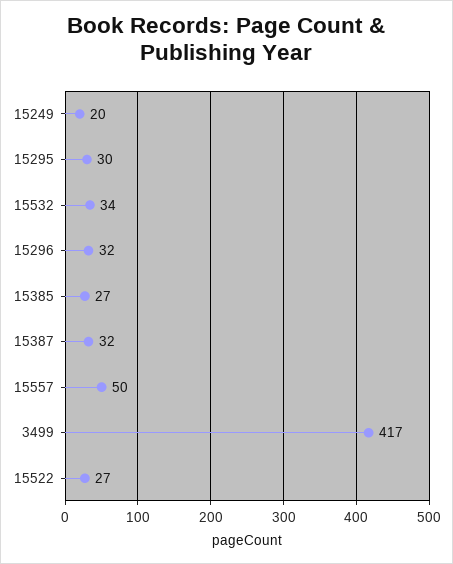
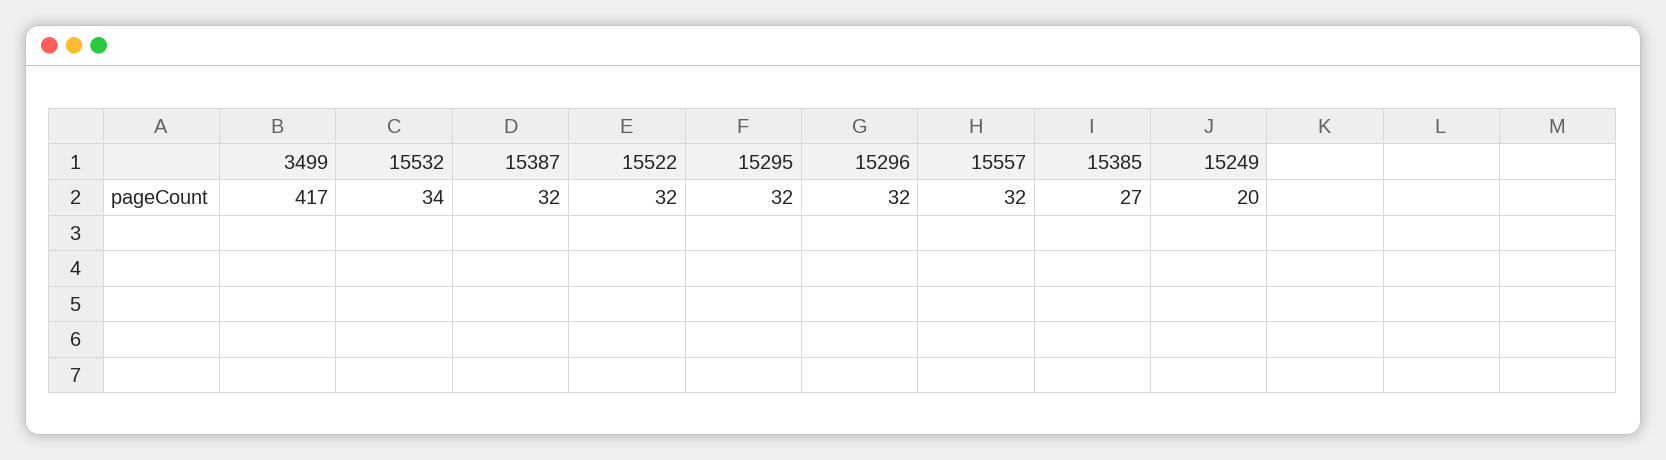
  {
    "15249": 20,
-   "15295": 30,
+   "15295": 32,
    "15532": 34,
    "15296": 32,
    "15385": 27,
    "15387": 32,
-   "15557": 50,
+   "15557": 32,
    "3499": 417,
-   "15522": 27
+   "15522": 32
  }

